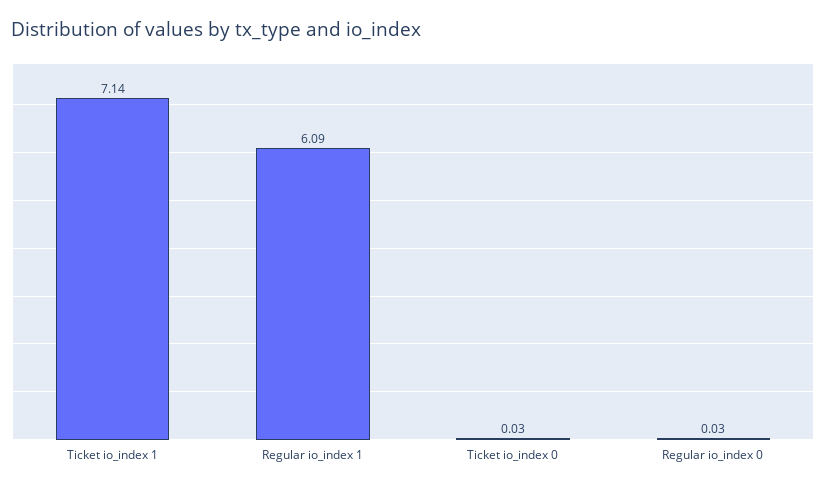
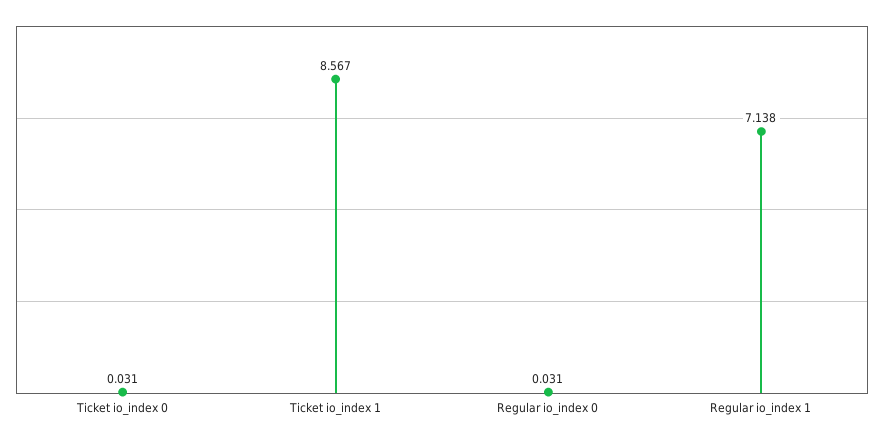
  {
-   "Ticket io_index 1": 7.14,
+   "Ticket io_index 1": 8.567,
-   "Regular io_index 1": 6.09,
+   "Regular io_index 1": 7.138,
    "Ticket io_index 0": 0.031,
    "Regular io_index 0": 0.031
  }

